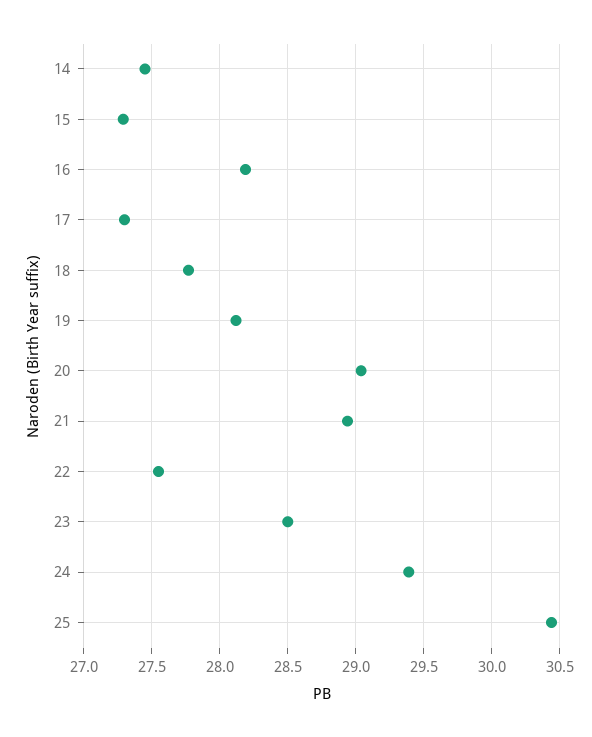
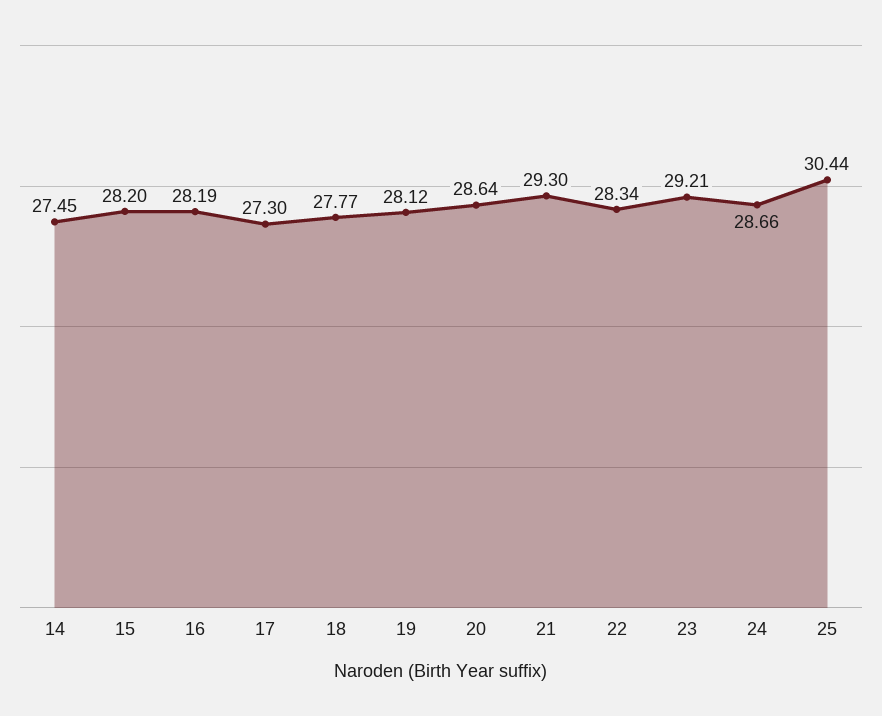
  {
    "14": 27.45,
-   "15": 27.3,
+   "15": 28.2,
    "16": 28.19,
    "17": 27.3,
    "18": 27.77,
    "19": 28.12,
-   "20": 29.05,
+   "20": 28.64,
-   "21": 28.95,
+   "21": 29.3,
-   "22": 27.55,
+   "22": 28.34,
-   "23": 28.5,
+   "23": 29.21,
-   "24": 29.4,
+   "24": 28.66,
    "25": 30.44
  }

